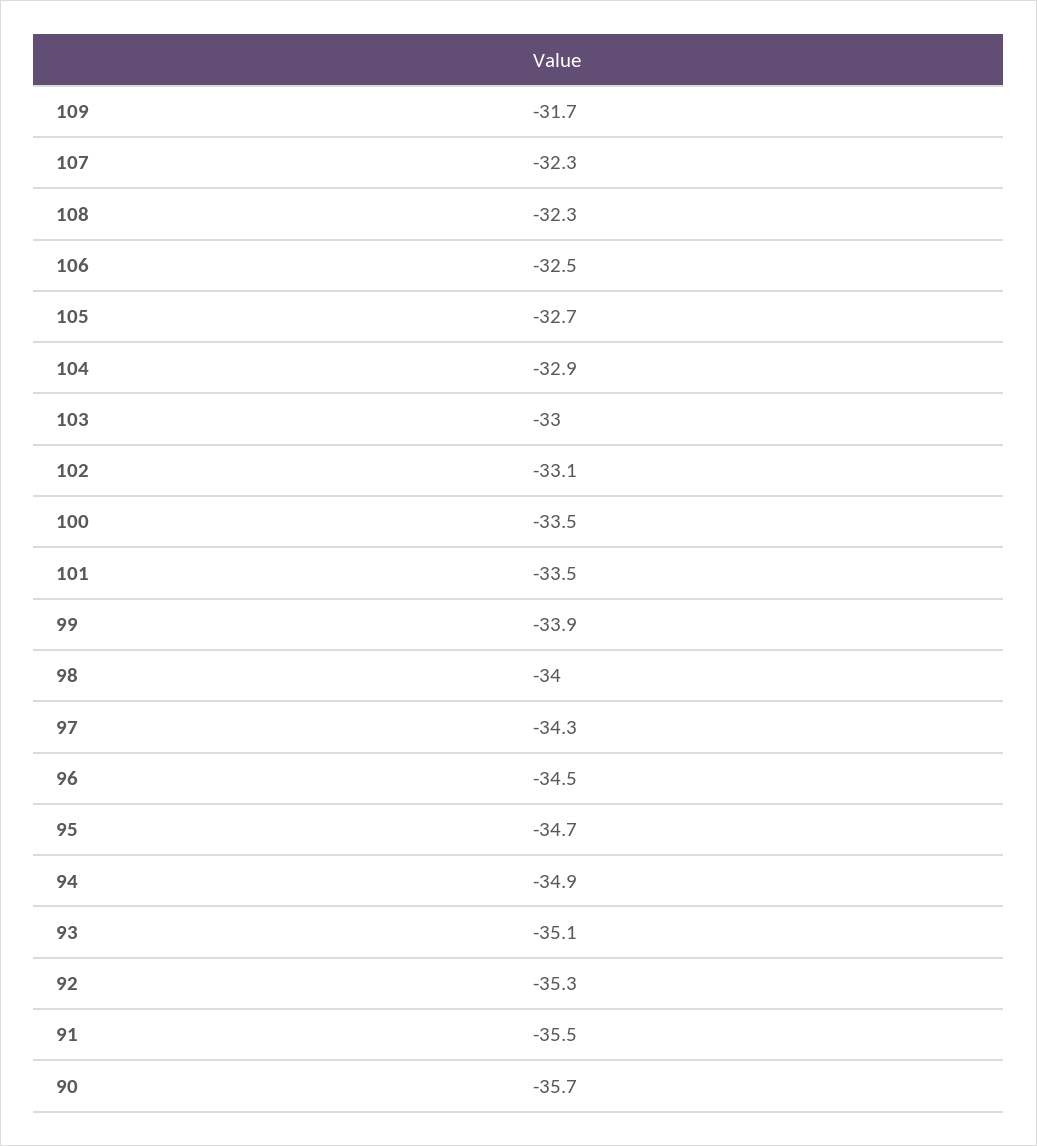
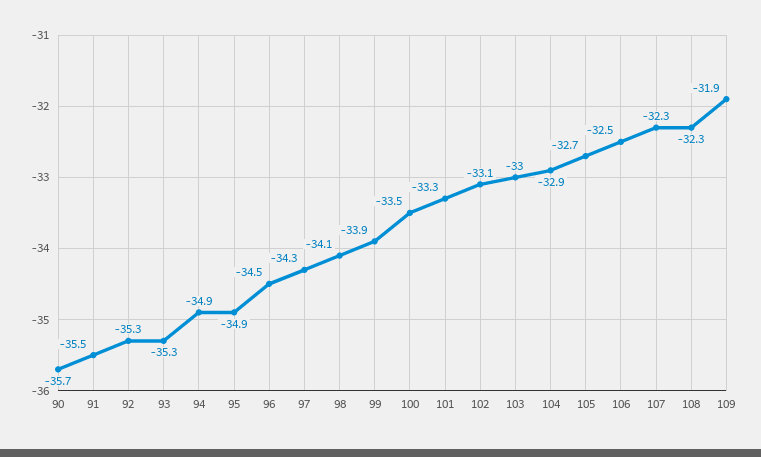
  {
-   "109": -31.7,
+   "109": -31.9,
    "107": -32.3,
    "108": -32.3,
    "106": -32.5,
    "105": -32.7,
    "104": -32.9,
    "103": -33,
    "102": -33.1,
    "100": -33.5,
-   "101": -33.5,
+   "101": -33.3,
    "99": -33.9,
-   "98": -34,
+   "98": -34.1,
    "97": -34.3,
    "96": -34.5,
-   "95": -34.7,
+   "95": -34.9,
    "94": -34.9,
-   "93": -35.1,
+   "93": -35.3,
    "92": -35.3,
    "91": -35.5,
    "90": -35.7
  }

